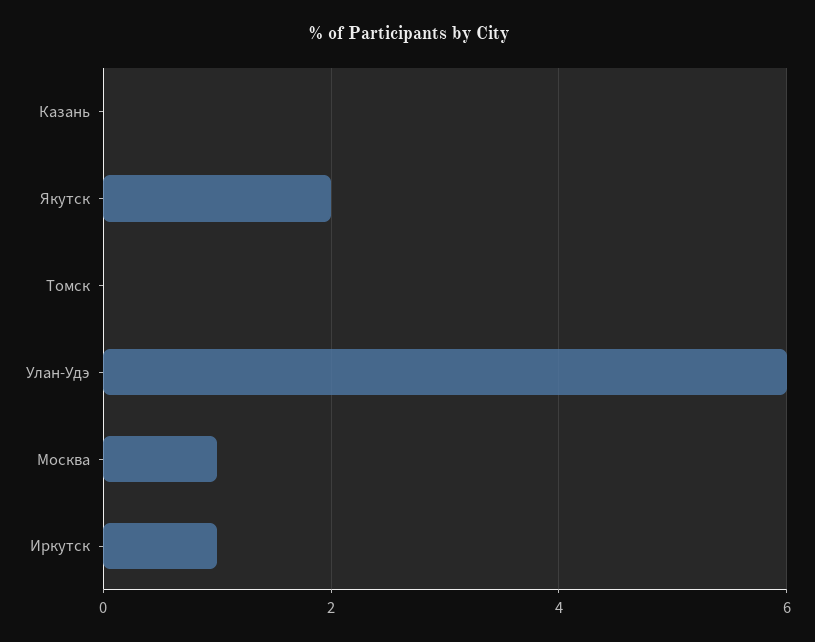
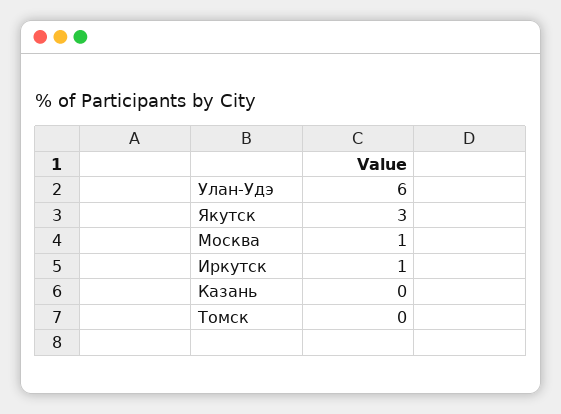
  {
    "Казань": 0,
-   "Якутск": 2,
+   "Якутск": 3,
    "Томск": 0,
    "Улан-Удэ": 6,
    "Москва": 1,
    "Иркутск": 1
  }

